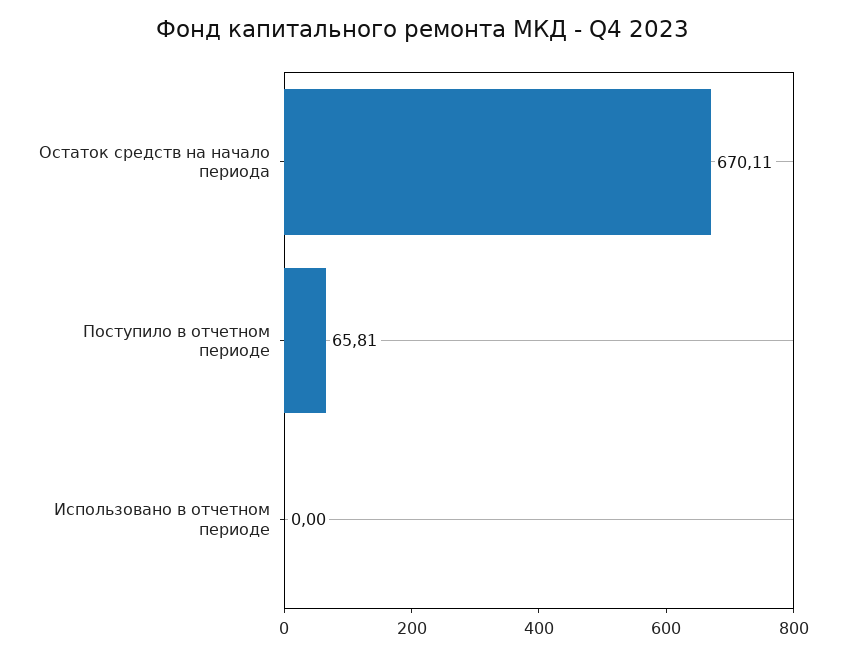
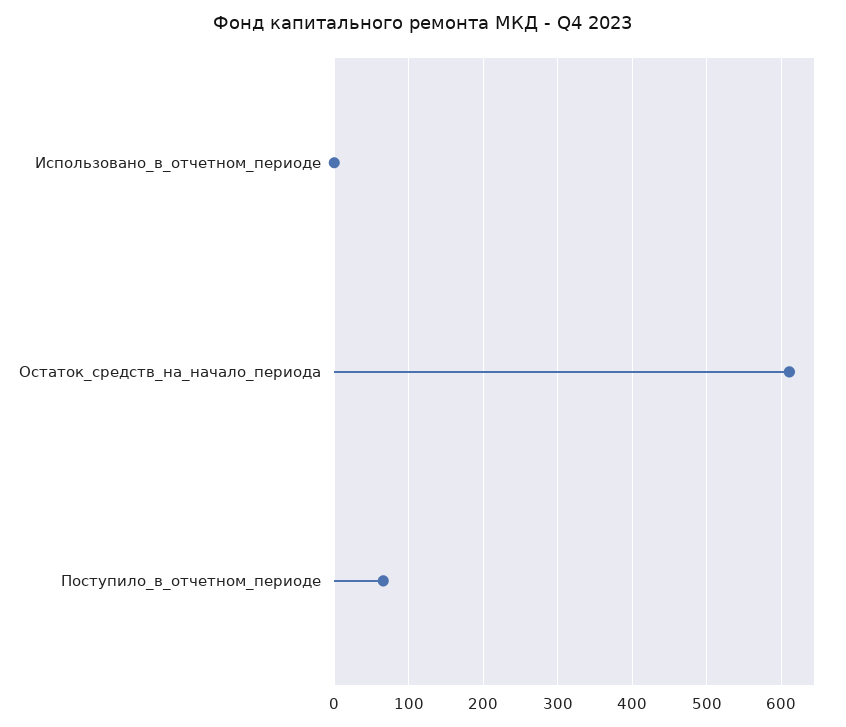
  {
-   "Остаток средств на начало периода": 670.11,
+   "Остаток средств на начало периода": 610,
    "Поступило в отчетном периоде": 65.81,
    "Использовано в отчетном периоде": 0
  }

